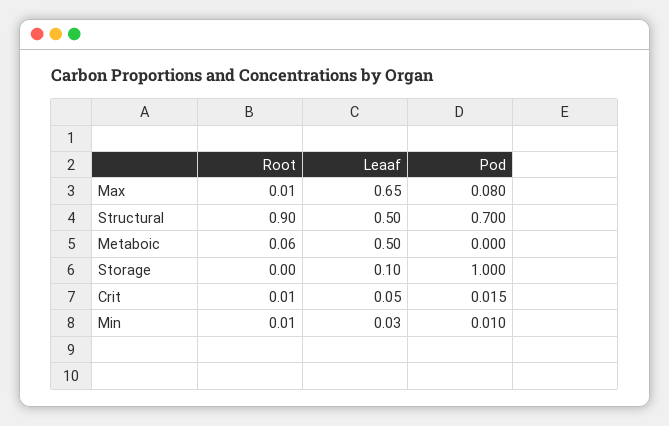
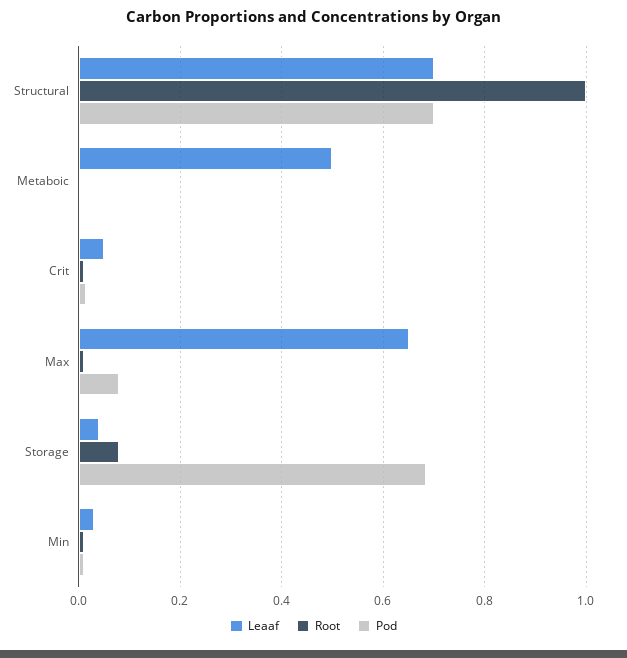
  {
    "Root": {
      "Max": 0.01,
-     "Structural": 0.9,
+     "Structural": 1,
-     "Metaboic": 0.06,
+     "Metaboic": 0,
-     "Storage": 0,
+     "Storage": 0.08,
      "Crit": 0.01,
      "Min": 0.01
    },
    "Leaaf": {
      "Max": 0.65,
-     "Structural": 0.5,
+     "Structural": 0.7,
      "Metaboic": 0.5,
-     "Storage": 0.1,
+     "Storage": 0.04,
      "Crit": 0.05,
      "Min": 0.03
    },
    "Pod": {
      "Max": 0.08,
      "Structural": 0.7,
      "Metaboic": 0,
-     "Storage": 1,
+     "Storage": 0.68,
      "Crit": 0.015,
      "Min": 0.01
    }
  }

